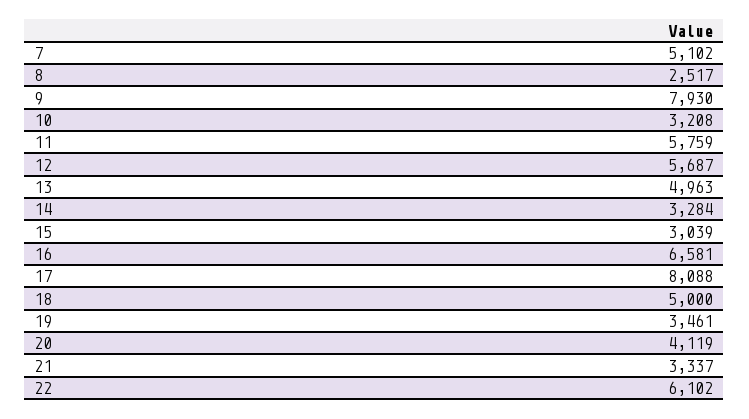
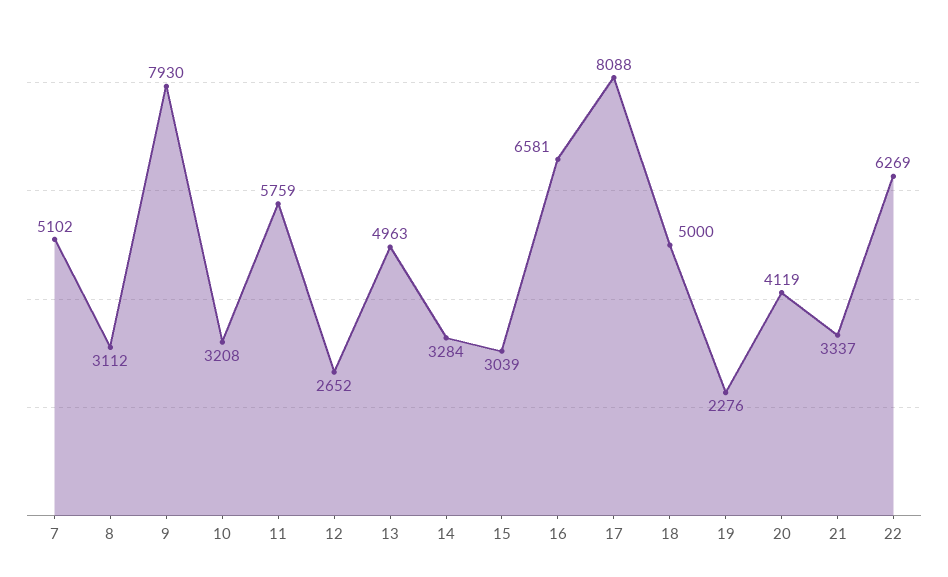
  {
    "7": 5102,
-   "8": 2517,
+   "8": 3112,
    "9": 7930,
    "10": 3208,
    "11": 5759,
-   "12": 5687,
+   "12": 2652,
    "13": 4963,
    "14": 3284,
    "15": 3039,
    "16": 6581,
    "17": 8088,
    "18": 5000,
-   "19": 3461,
+   "19": 2276,
    "20": 4119,
    "21": 3337,
-   "22": 6102
+   "22": 6269
  }

